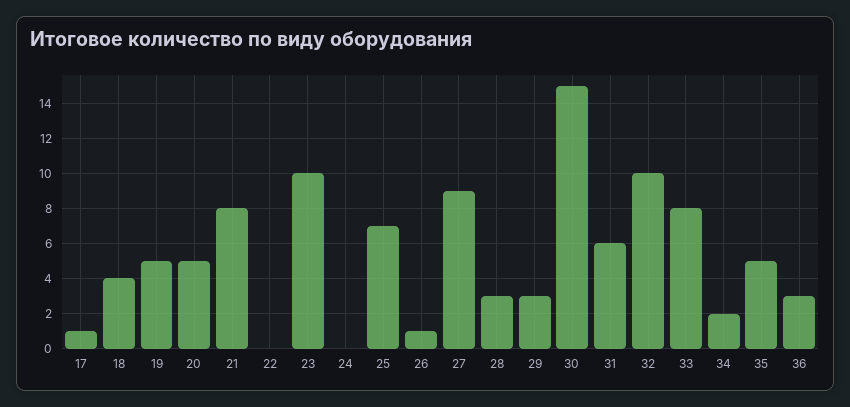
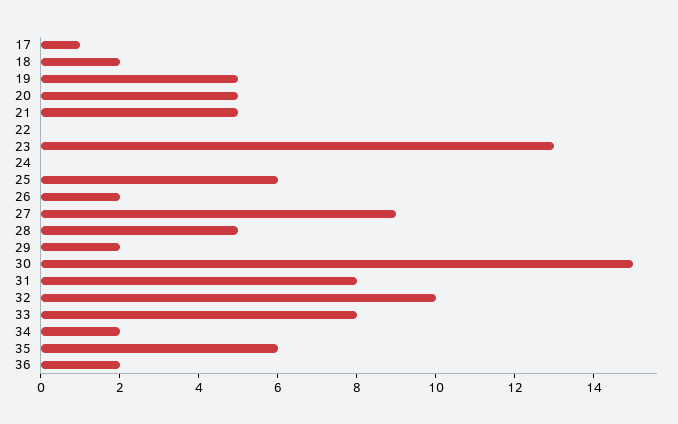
  {
    "17": 1,
-   "18": 4,
+   "18": 2,
    "19": 5,
    "20": 5,
-   "21": 8,
+   "21": 5,
    "22": 0,
-   "23": 10,
+   "23": 13,
    "24": 0,
-   "25": 7,
+   "25": 6,
-   "26": 1,
+   "26": 2,
    "27": 9,
-   "28": 3,
+   "28": 5,
-   "29": 3,
+   "29": 2,
    "30": 15,
-   "31": 6,
+   "31": 8,
    "32": 10,
    "33": 8,
    "34": 2,
-   "35": 5,
+   "35": 6,
-   "36": 3
+   "36": 2
  }

